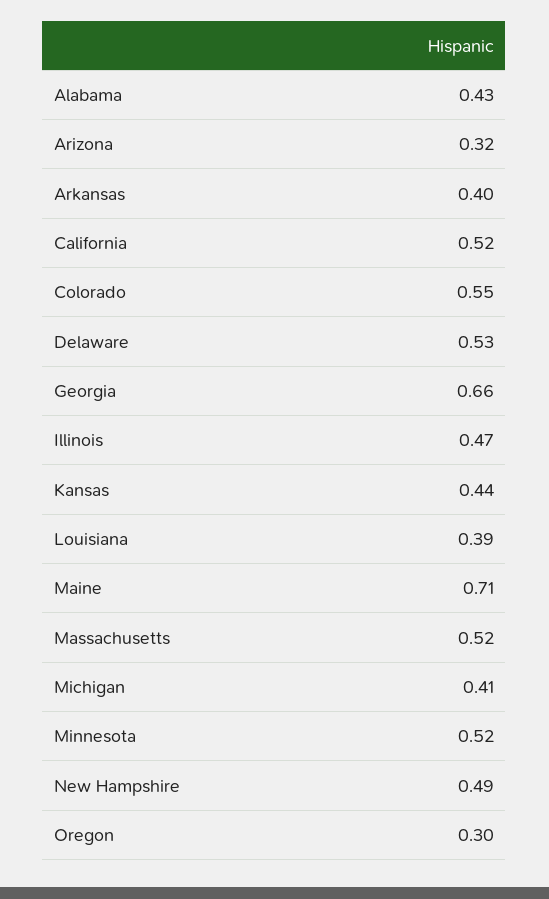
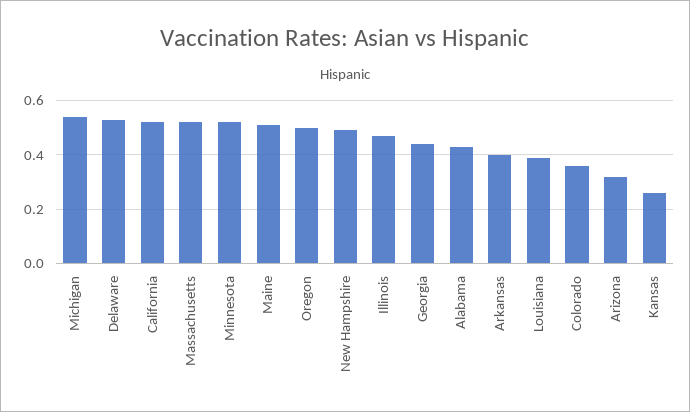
  {
    "Alabama": 0.43,
    "Arizona": 0.32,
    "Arkansas": 0.4,
    "California": 0.52,
-   "Colorado": 0.55,
+   "Colorado": 0.35,
    "Delaware": 0.53,
-   "Georgia": 0.66,
+   "Georgia": 0.45,
    "Illinois": 0.47,
-   "Kansas": 0.44,
+   "Kansas": 0.25,
    "Louisiana": 0.39,
-   "Maine": 0.71,
+   "Maine": 0.5,
    "Massachusetts": 0.52,
-   "Michigan": 0.41,
+   "Michigan": 0.55,
    "Minnesota": 0.52,
    "New Hampshire": 0.49,
-   "Oregon": 0.3
+   "Oregon": 0.5
  }

